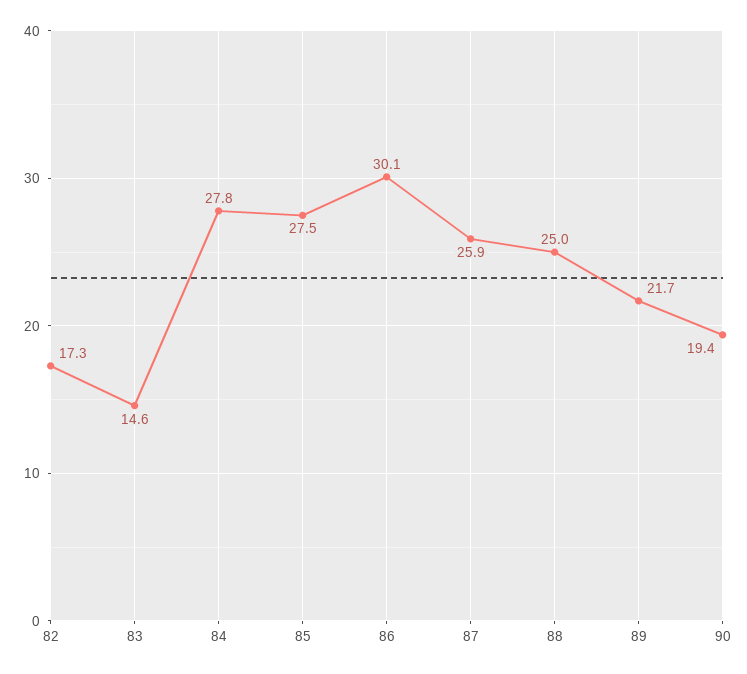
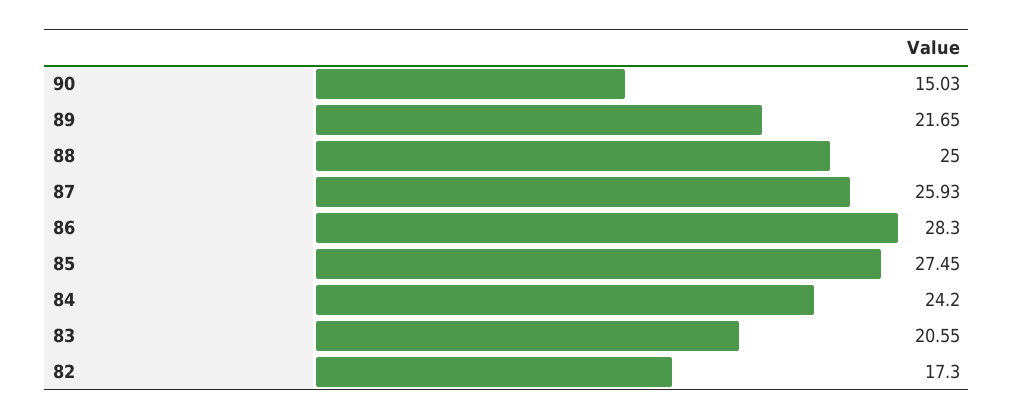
  {
    "82": 17.3,
-   "83": 14.6,
+   "83": 20.55,
-   "84": 27.8,
+   "84": 24.2,
    "85": 27.45,
-   "86": 30.1,
+   "86": 28.3,
    "87": 25.93,
    "88": 25,
    "89": 21.65,
-   "90": 19.4
+   "90": 15.03
  }

